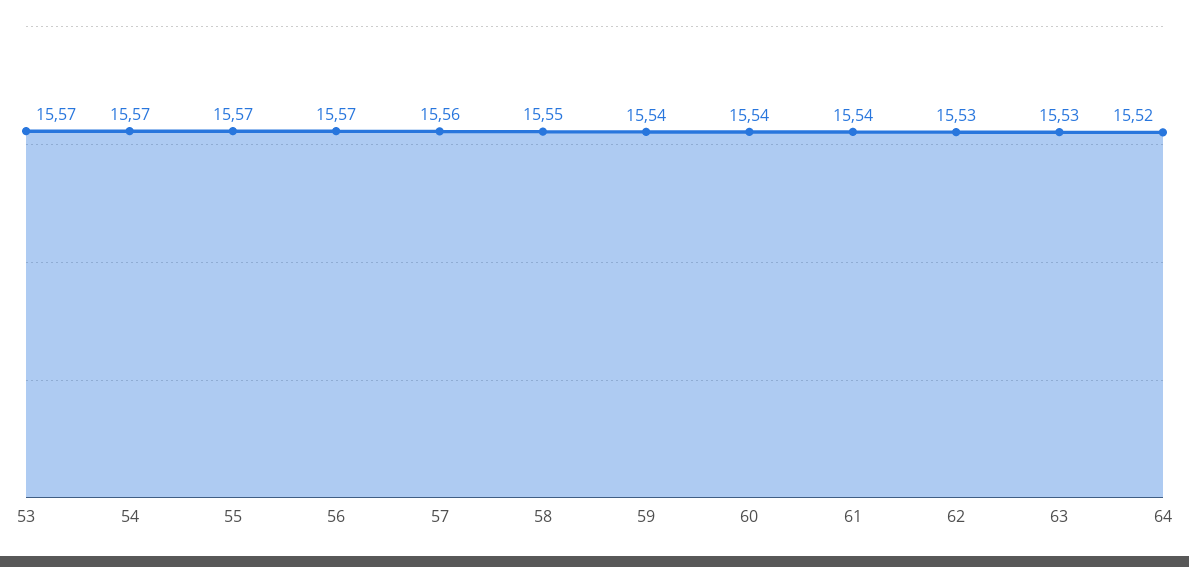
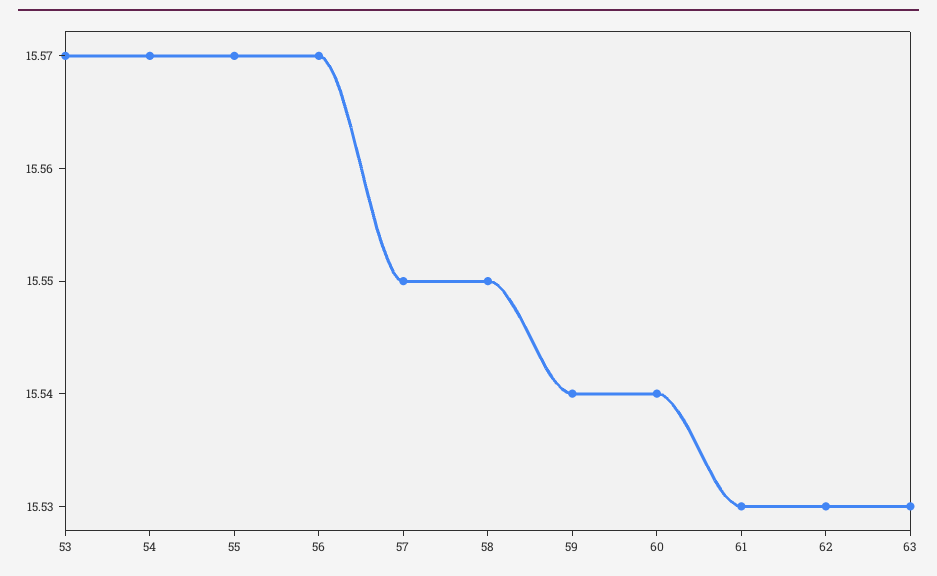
  {
    "53": 15.57,
    "54": 15.57,
    "55": 15.57,
    "56": 15.57,
-   "57": 15.56,
+   "57": 15.55,
    "58": 15.55,
    "59": 15.54,
    "60": 15.54,
-   "61": 15.54,
+   "61": 15.53,
    "62": 15.53,
-   "63": 15.53,
+   "63": 15.53
-   "64": 15.52
  }

